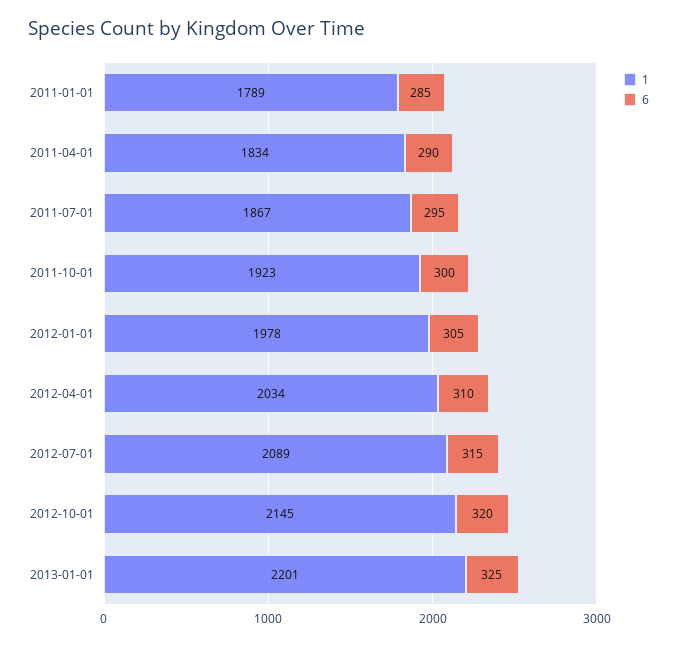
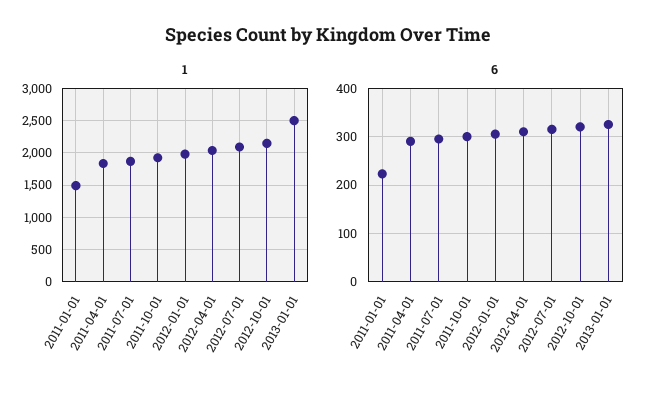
  {
    "1": {
-     "2011-01-01": 1789,
+     "2011-01-01": 1500,
      "2011-04-01": 1834,
      "2011-07-01": 1867,
      "2011-10-01": 1923,
      "2012-01-01": 1978,
      "2012-04-01": 2034,
      "2012-07-01": 2089,
      "2012-10-01": 2145,
-     "2013-01-01": 2201
+     "2013-01-01": 2500
    },
    "6": {
-     "2011-01-01": 285,
+     "2011-01-01": 220,
      "2011-04-01": 290,
      "2011-07-01": 295,
      "2011-10-01": 300,
      "2012-01-01": 305,
      "2012-04-01": 310,
      "2012-07-01": 315,
      "2012-10-01": 320,
      "2013-01-01": 325
    }
  }

